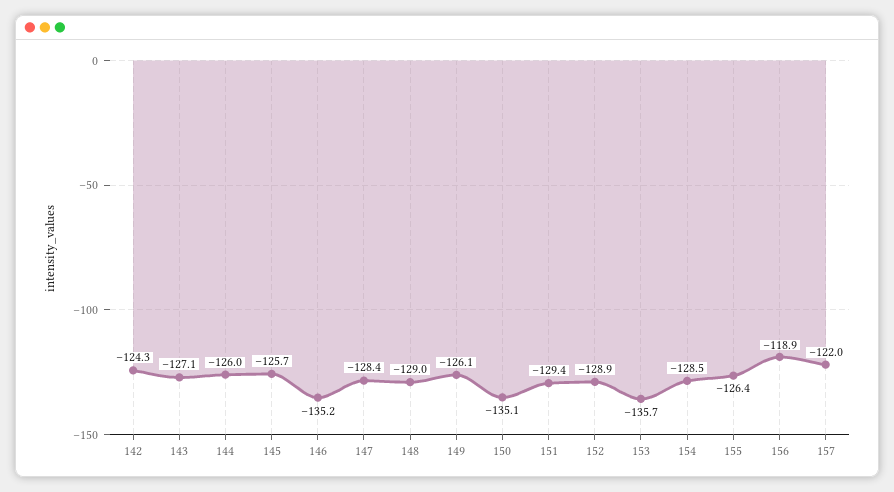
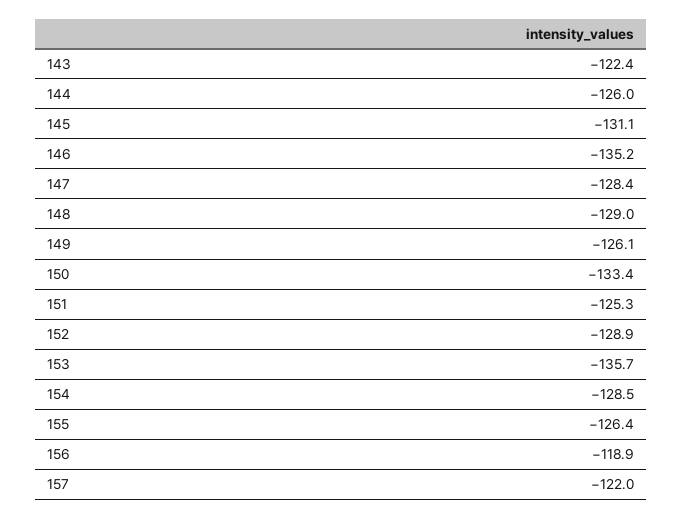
  {
-   "142": -124.3,
-   "143": -127.1,
+   "143": -122.4,
    "144": -126,
-   "145": -125.7,
+   "145": -131.1,
    "146": -135.2,
    "147": -128.4,
    "148": -129,
    "149": -126.1,
-   "150": -135.1,
+   "150": -133.4,
-   "151": -129.4,
+   "151": -125.3,
    "152": -128.9,
    "153": -135.7,
    "154": -128.5,
    "155": -126.4,
    "156": -118.9,
    "157": -122
  }

